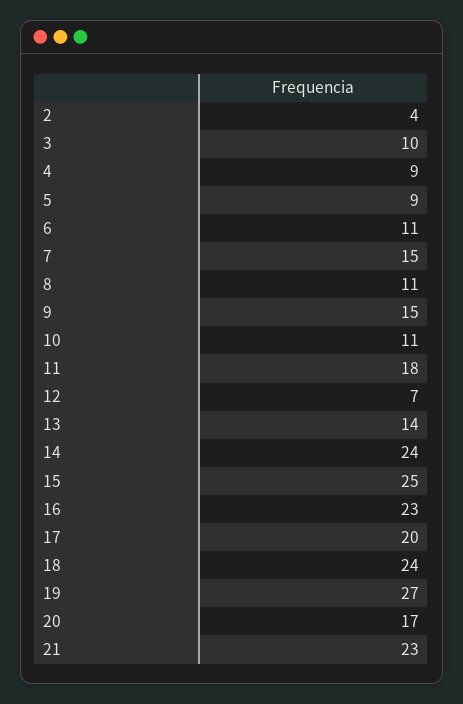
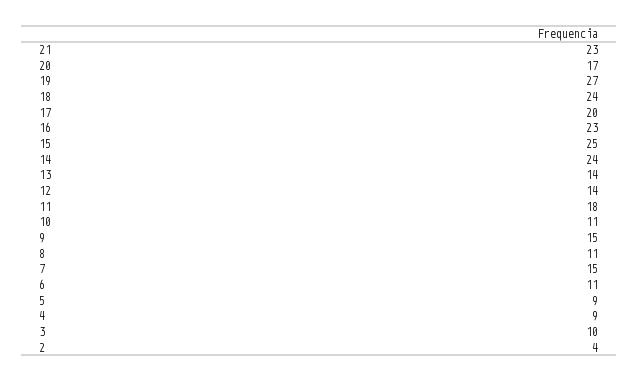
  {
    "2": 4,
    "3": 10,
    "4": 9,
    "5": 9,
    "6": 11,
    "7": 15,
    "8": 11,
    "9": 15,
    "10": 11,
    "11": 18,
-   "12": 7,
+   "12": 14,
    "13": 14,
    "14": 24,
    "15": 25,
    "16": 23,
    "17": 20,
    "18": 24,
    "19": 27,
    "20": 17,
    "21": 23
  }

